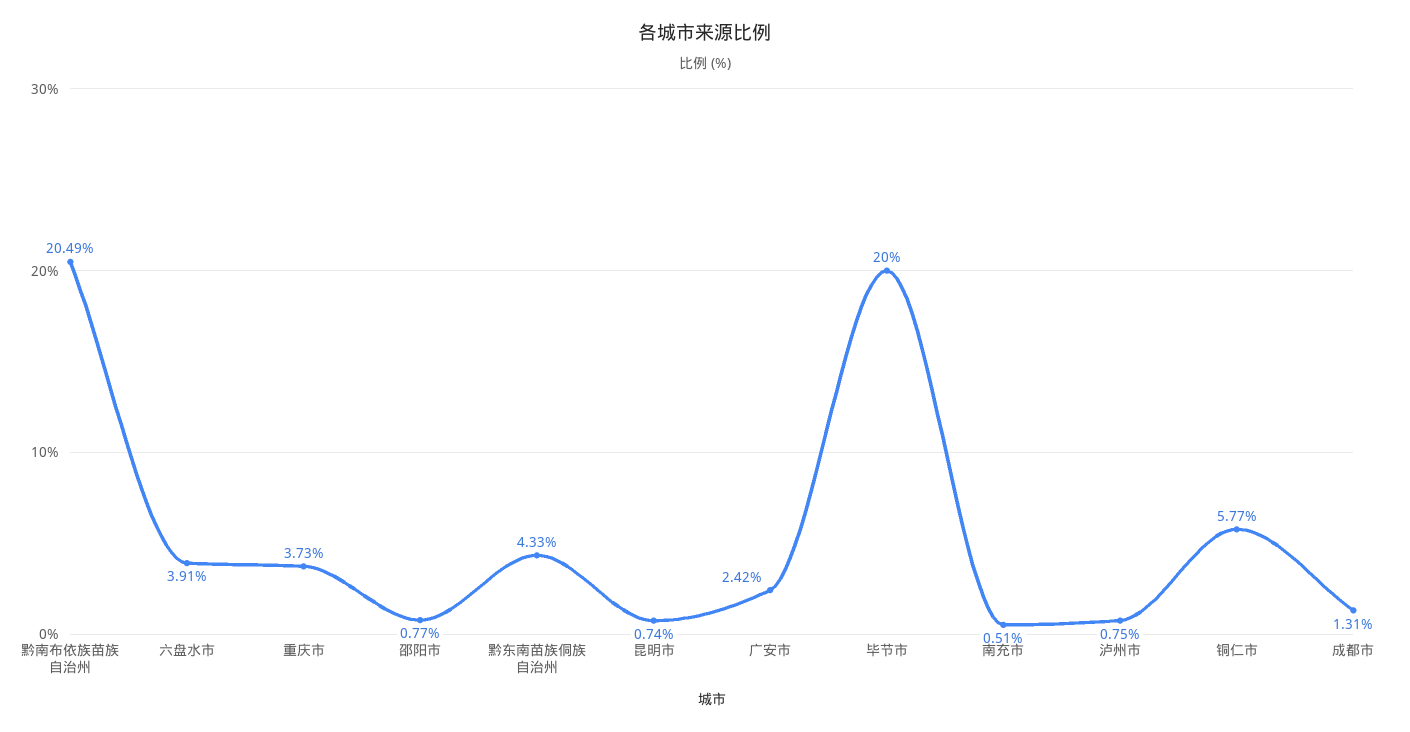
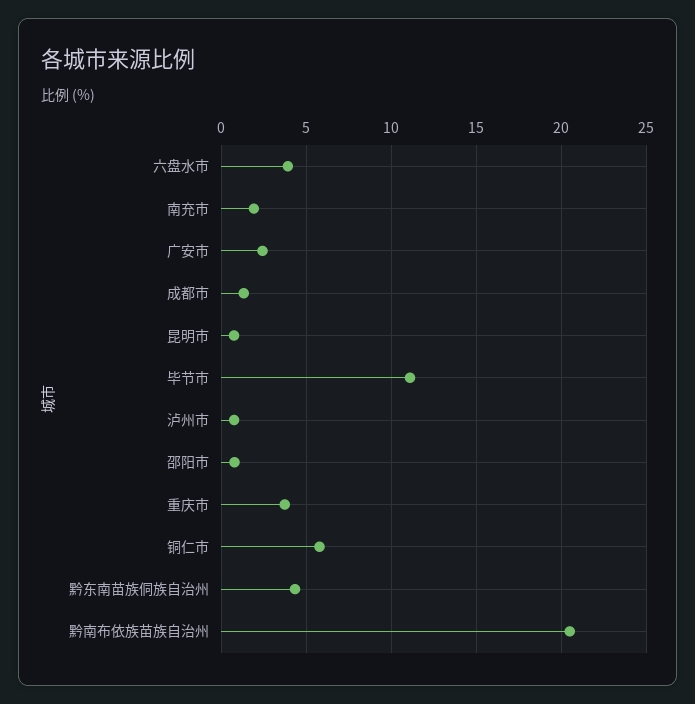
  {
    "黔南布依族苗族自治州": 20.49,
    "六盘水市": 3.91,
    "重庆市": 3.73,
    "邵阳市": 0.77,
    "黔东南苗族侗族自治州": 4.33,
    "昆明市": 0.74,
    "广安市": 2.42,
-   "毕节市": 20,
+   "毕节市": 11,
-   "南充市": 0.51,
+   "南充市": 2,
    "泸州市": 0.75,
    "铜仁市": 5.77,
    "成都市": 1.31
  }

